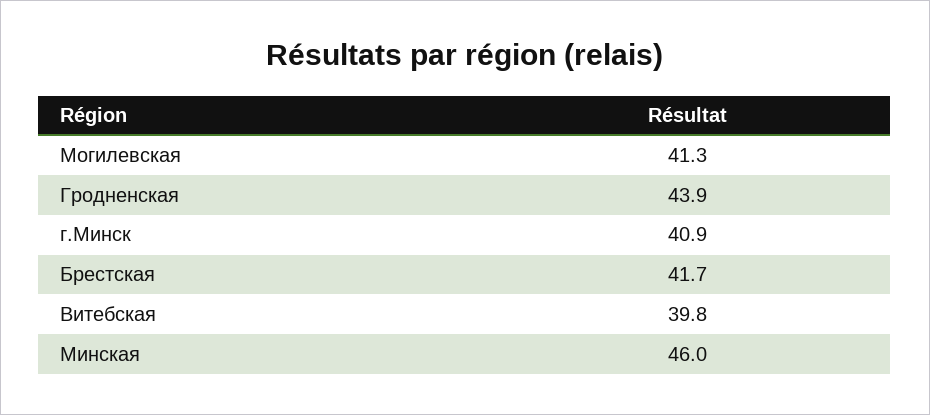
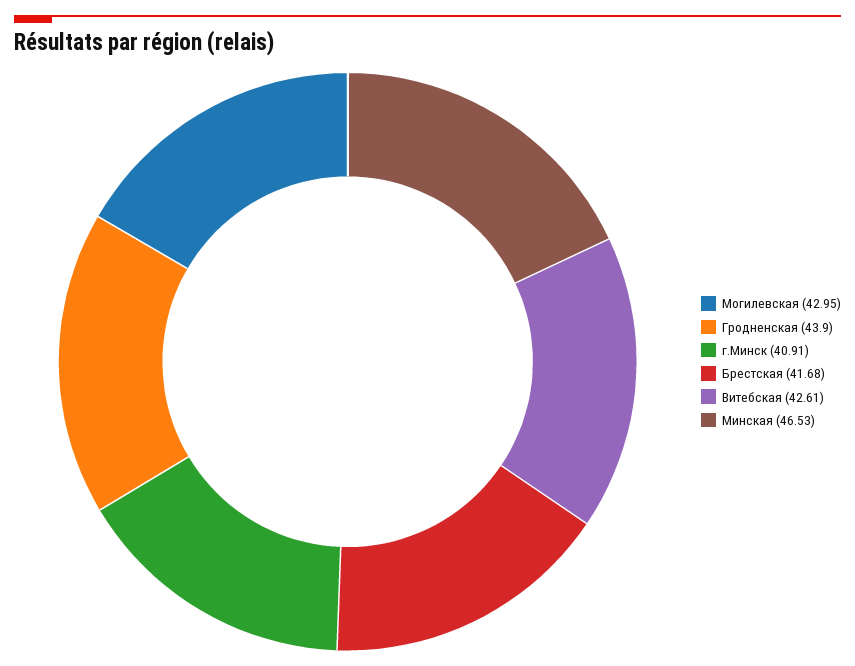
  {
-   "Могилевская": 41.3,
+   "Могилевская": 42.95,
    "Гродненская": 43.9,
    "г.Минск": 40.91,
    "Брестская": 41.68,
-   "Витебская": 39.8,
+   "Витебская": 42.61,
-   "Минская": 46
+   "Минская": 46.53
  }

